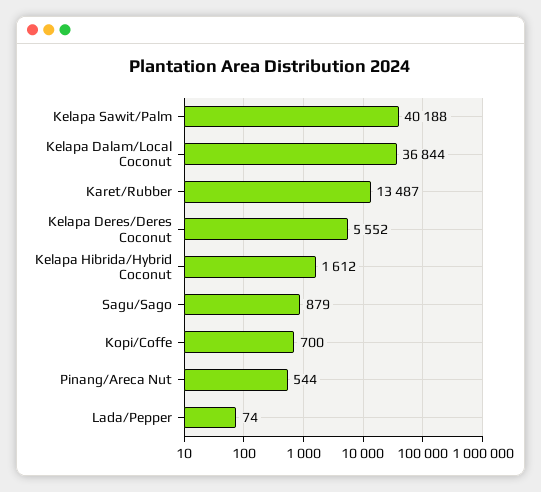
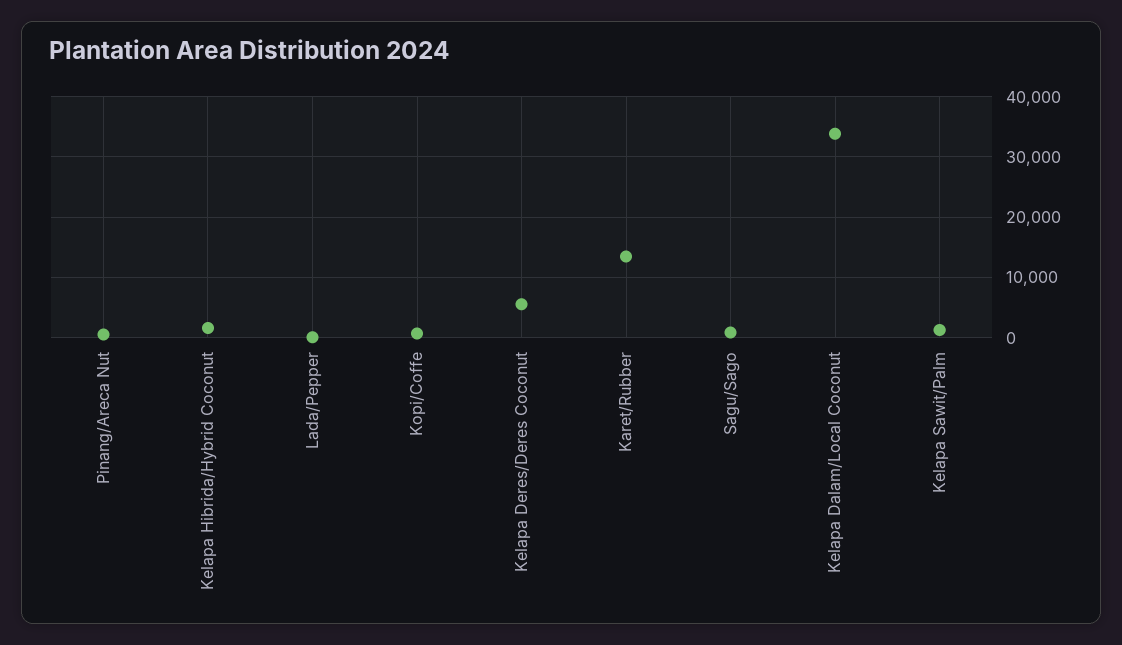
  {
-   "Kelapa Sawit/Palm": 40188,
+   "Kelapa Sawit/Palm": 1000,
-   "Kelapa Dalam/Local Coconut": 36844,
+   "Kelapa Dalam/Local Coconut": 34000,
    "Karet/Rubber": 13487,
    "Kelapa Deres/Deres Coconut": 5552,
    "Kelapa Hibrida/Hybrid Coconut": 1612,
    "Sagu/Sago": 879,
    "Kopi/Coffe": 700,
    "Pinang/Areca Nut": 544,
    "Lada/Pepper": 74
  }

